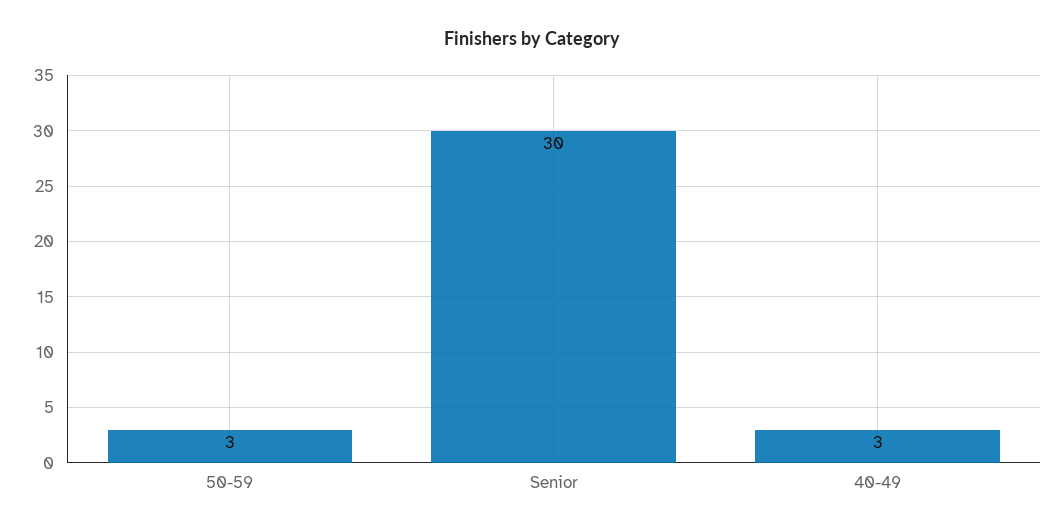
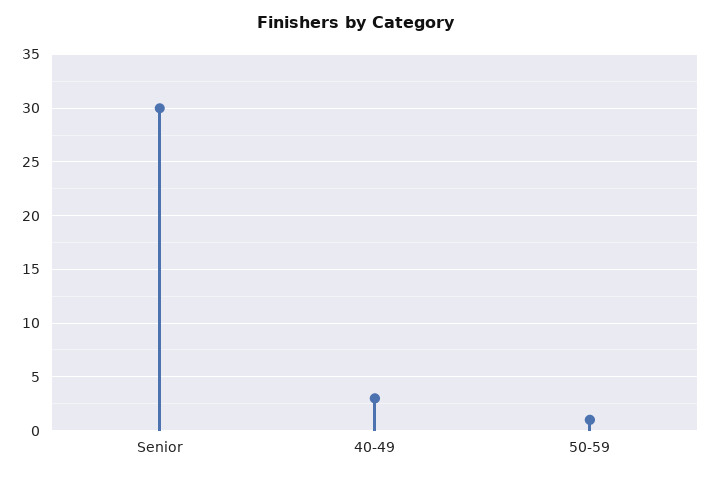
  {
-   "50-59": 3,
+   "50-59": 1,
    "Senior": 30,
    "40-49": 3
  }

